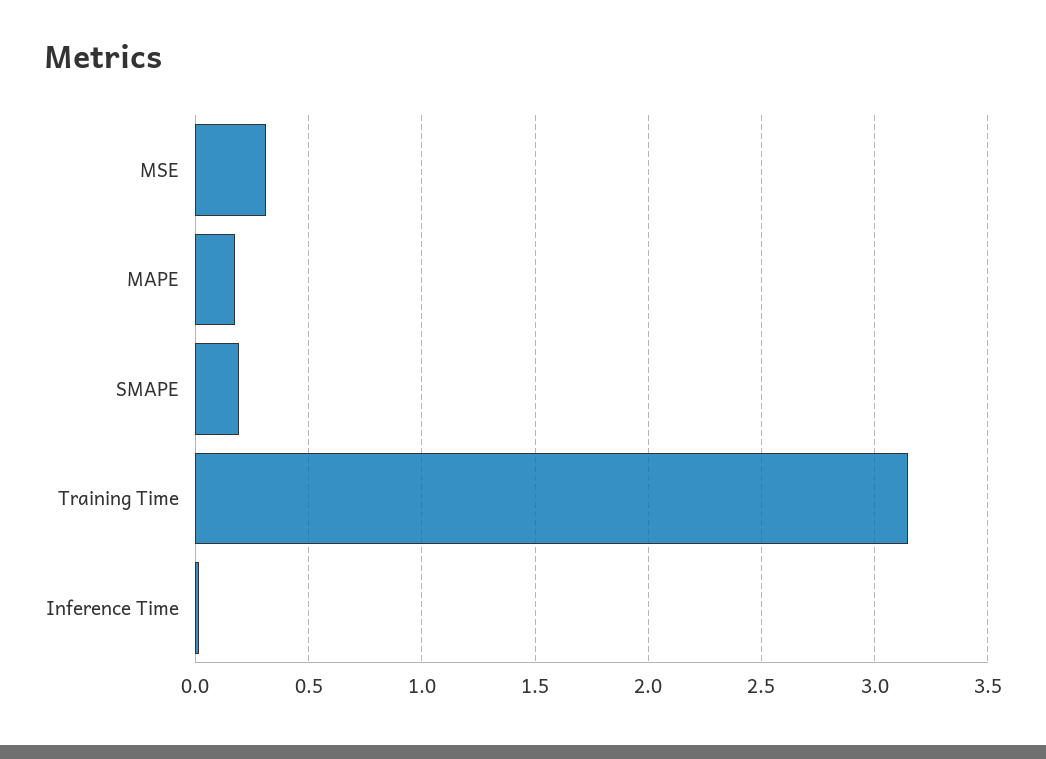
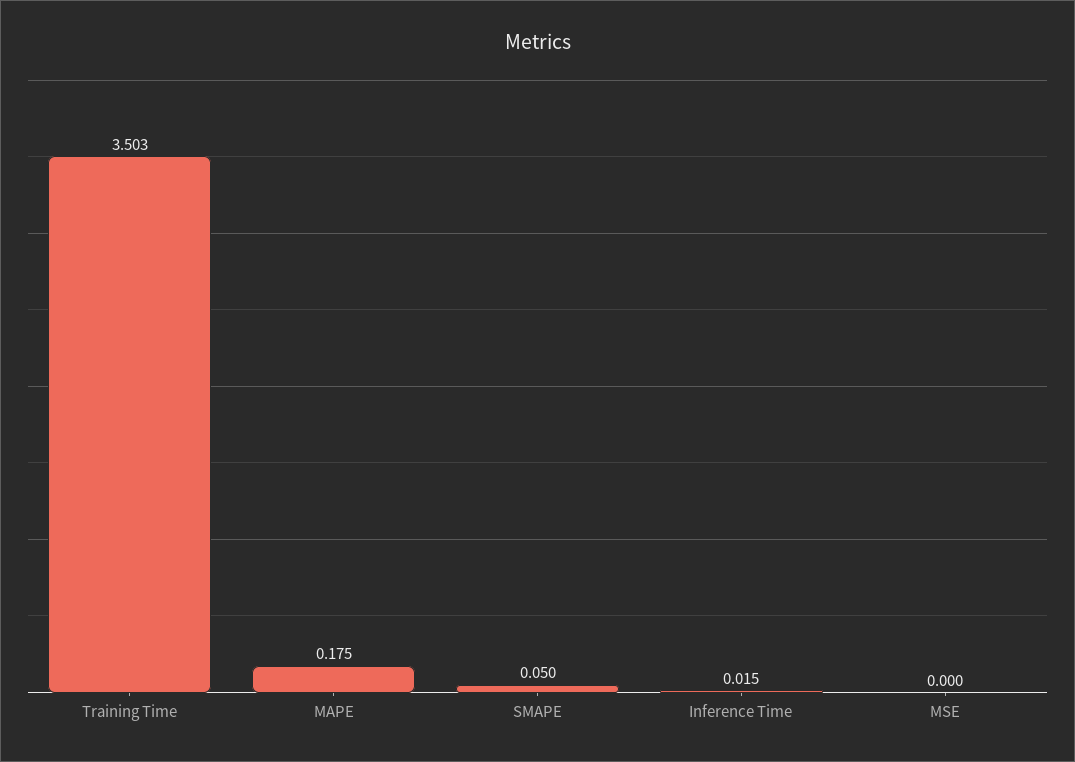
  {
-   "MSE": 0.3,
+   "MSE": 0,
    "MAPE": 0.175,
-   "SMAPE": 0.2,
+   "SMAPE": 0.05,
-   "Training Time": 3.15,
+   "Training Time": 3.503,
    "Inference Time": 0.015
  }

